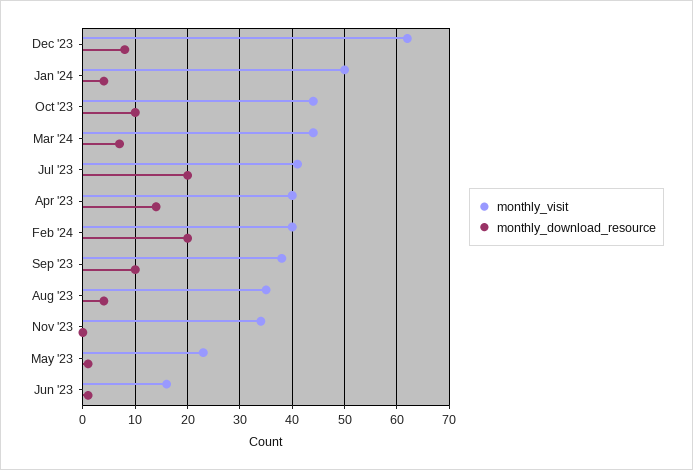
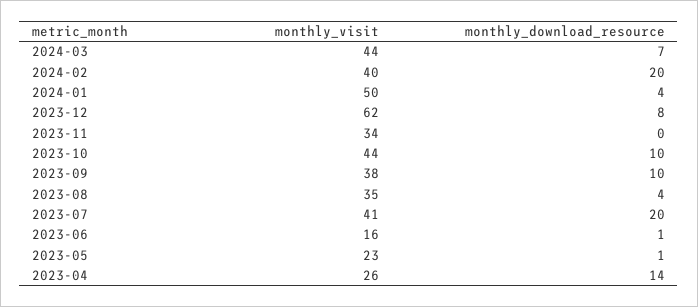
  {
    "monthly_visit": {
      "Dec '23": 62,
      "Jan '24": 50,
      "Oct '23": 44,
      "Mar '24": 44,
      "Jul '23": 41,
-     "Apr '23": 40,
+     "Apr '23": 26,
      "Feb '24": 40,
      "Sep '23": 38,
      "Aug '23": 35,
      "Nov '23": 34,
      "May '23": 23,
      "Jun '23": 16
    },
    "monthly_download_resource": {
      "Dec '23": 8,
      "Jan '24": 4,
      "Oct '23": 10,
      "Mar '24": 7,
      "Jul '23": 20,
      "Apr '23": 14,
      "Feb '24": 20,
      "Sep '23": 10,
      "Aug '23": 4,
      "Nov '23": 0,
      "May '23": 1,
      "Jun '23": 1
    }
  }

